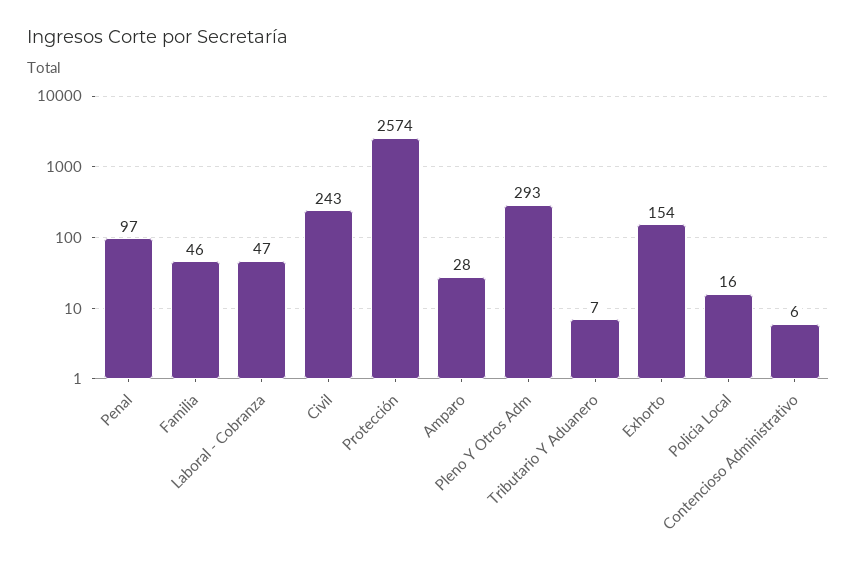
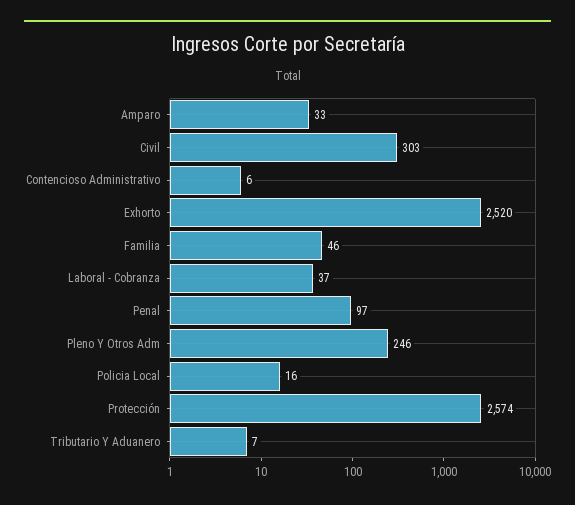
  {
    "Penal": 97,
    "Familia": 46,
-   "Laboral - Cobranza": 47,
+   "Laboral - Cobranza": 37,
-   "Civil": 243,
+   "Civil": 303,
    "Protección": 2574,
-   "Amparo": 28,
+   "Amparo": 33,
-   "Pleno Y Otros Adm": 293,
+   "Pleno Y Otros Adm": 246,
    "Tributario Y Aduanero": 7,
-   "Exhorto": 154,
+   "Exhorto": 2520,
    "Policia Local": 16,
    "Contencioso Administrativo": 6
  }

